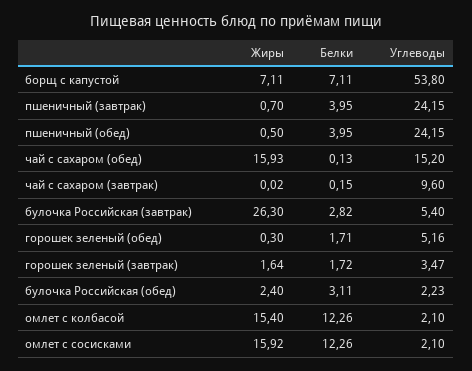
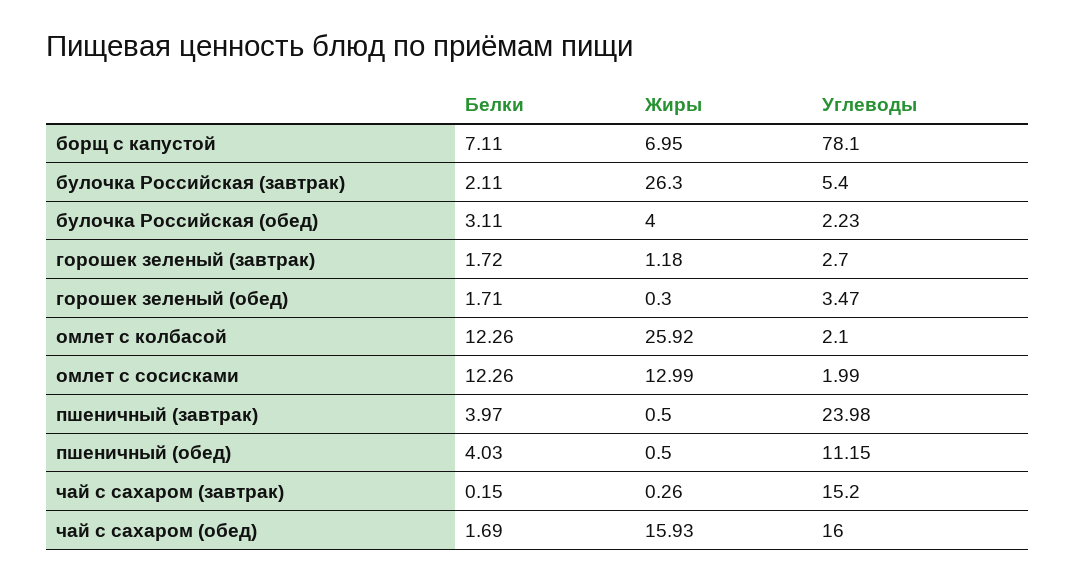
  {
    "Жиры": {
-     "борщ с капустой": 7.11,
+     "борщ с капустой": 6.95,
-     "пшеничный (завтрак)": 0.7,
+     "пшеничный (завтрак)": 0.5,
      "пшеничный (обед)": 0.5,
      "чай с сахаром (обед)": 15.93,
-     "чай с сахаром (завтрак)": 0.02,
+     "чай с сахаром (завтрак)": 0.26,
      "булочка Российская (завтрак)": 26.3,
      "горошек зеленый (обед)": 0.3,
-     "горошек зеленый (завтрак)": 1.64,
+     "горошек зеленый (завтрак)": 1.18,
-     "булочка Российская (обед)": 2.4,
+     "булочка Российская (обед)": 4,
-     "омлет с колбасой": 15.4,
+     "омлет с колбасой": 25.92,
-     "омлет с сосисками": 15.92
+     "омлет с сосисками": 12.99
    },
    "Белки": {
      "борщ с капустой": 7.11,
-     "пшеничный (завтрак)": 3.95,
+     "пшеничный (завтрак)": 3.97,
-     "пшеничный (обед)": 3.95,
+     "пшеничный (обед)": 4.03,
-     "чай с сахаром (обед)": 0.13,
+     "чай с сахаром (обед)": 1.69,
      "чай с сахаром (завтрак)": 0.15,
-     "булочка Российская (завтрак)": 2.82,
+     "булочка Российская (завтрак)": 2.11,
      "горошек зеленый (обед)": 1.71,
      "горошек зеленый (завтрак)": 1.72,
      "булочка Российская (обед)": 3.11,
      "омлет с колбасой": 12.26,
      "омлет с сосисками": 12.26
    },
    "Углеводы": {
-     "борщ с капустой": 53.8,
+     "борщ с капустой": 78.1,
-     "пшеничный (завтрак)": 24.15,
+     "пшеничный (завтрак)": 23.98,
-     "пшеничный (обед)": 24.15,
+     "пшеничный (обед)": 11.15,
-     "чай с сахаром (обед)": 15.2,
+     "чай с сахаром (обед)": 16,
-     "чай с сахаром (завтрак)": 9.6,
+     "чай с сахаром (завтрак)": 15.2,
      "булочка Российская (завтрак)": 5.4,
-     "горошек зеленый (обед)": 5.16,
+     "горошек зеленый (обед)": 3.47,
-     "горошек зеленый (завтрак)": 3.47,
+     "горошек зеленый (завтрак)": 2.7,
      "булочка Российская (обед)": 2.23,
      "омлет с колбасой": 2.1,
-     "омлет с сосисками": 2.1
+     "омлет с сосисками": 1.99
    }
  }

